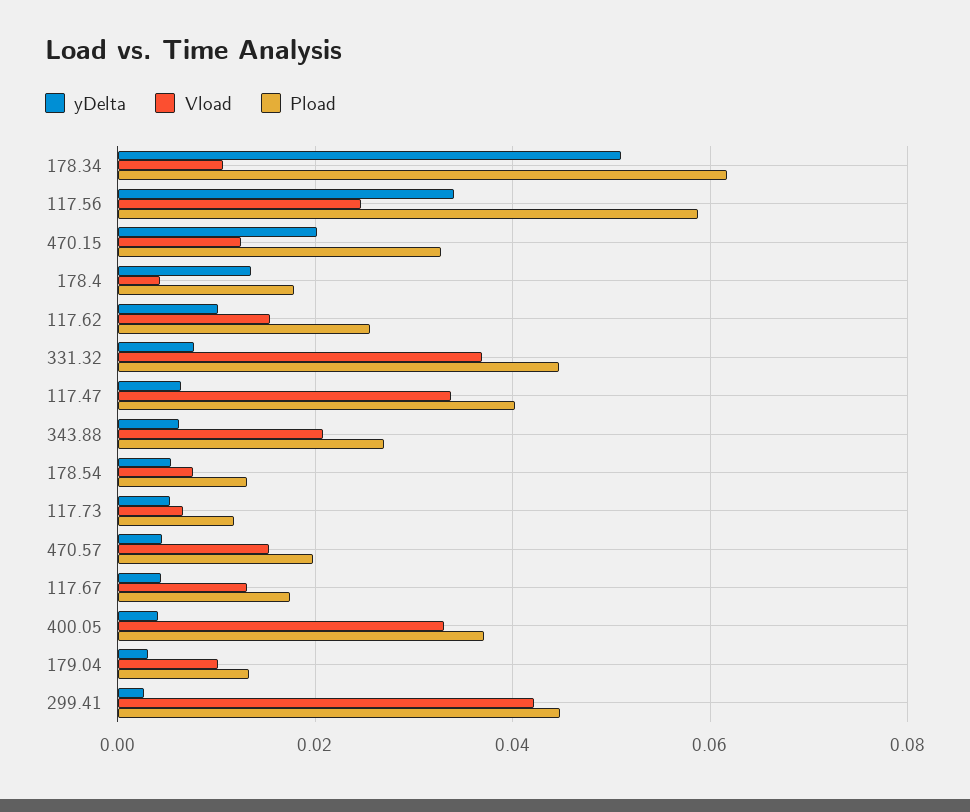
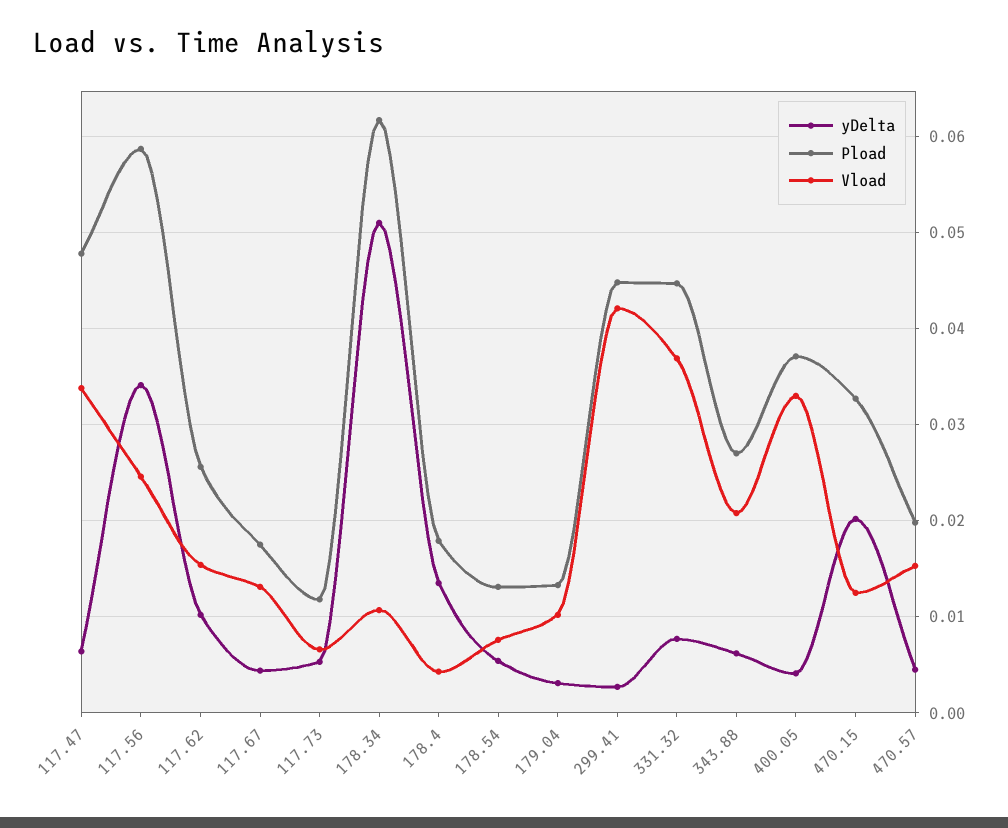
  {
    "yDelta": {
      "178.34": 0.051,
      "117.56": 0.034,
      "470.15": 0.02,
      "178.4": 0.014,
      "117.62": 0.01,
      "331.32": 0.008,
      "117.47": 0.006,
      "343.88": 0.006,
      "178.54": 0.005,
      "117.73": 0.005,
      "470.57": 0.005,
      "117.67": 0.004,
      "400.05": 0.004,
      "179.04": 0.003,
      "299.41": 0.003
    },
    "Vload": {
      "178.34": 0.011,
      "117.56": 0.025,
      "470.15": 0.013,
      "178.4": 0.004,
      "117.62": 0.015,
      "331.32": 0.037,
      "117.47": 0.034,
      "343.88": 0.021,
      "178.54": 0.008,
      "117.73": 0.007,
      "470.57": 0.015,
      "117.67": 0.013,
      "400.05": 0.033,
      "179.04": 0.01,
      "299.41": 0.042
    },
    "Pload": {
      "178.34": 0.062,
      "117.56": 0.059,
      "470.15": 0.033,
      "178.4": 0.018,
      "117.62": 0.026,
      "331.32": 0.045,
-     "117.47": 0.04,
+     "117.47": 0.048,
      "343.88": 0.027,
      "178.54": 0.013,
      "117.73": 0.012,
      "470.57": 0.02,
      "117.67": 0.018,
      "400.05": 0.037,
      "179.04": 0.013,
      "299.41": 0.045
    }
  }

